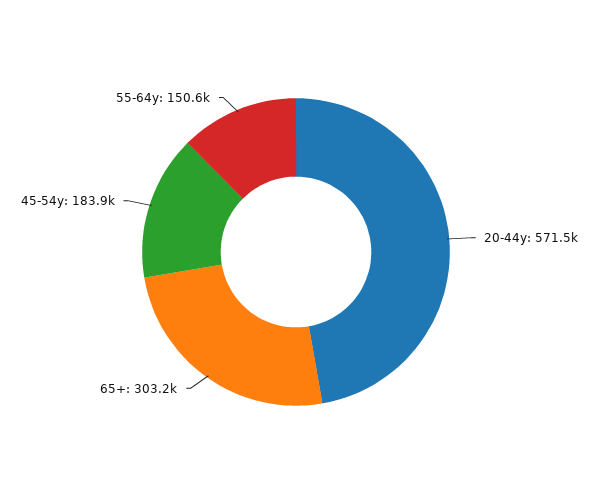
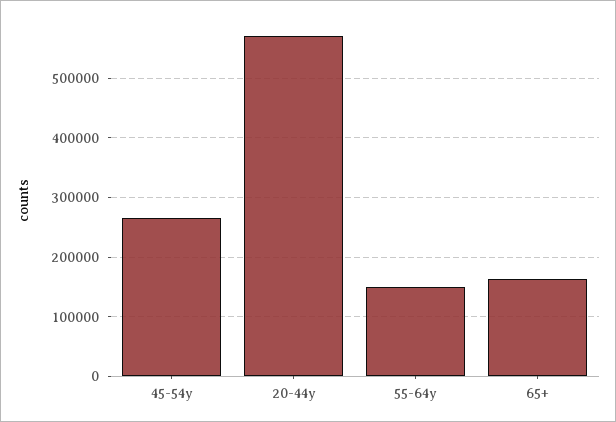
  {
    "20-44y": 571500,
-   "65+": 303200,
+   "65+": 160000,
-   "45-54y": 183900,
+   "45-54y": 260000,
    "55-64y": 150600
  }

